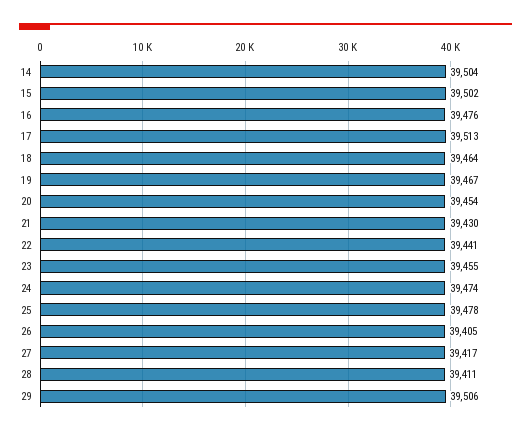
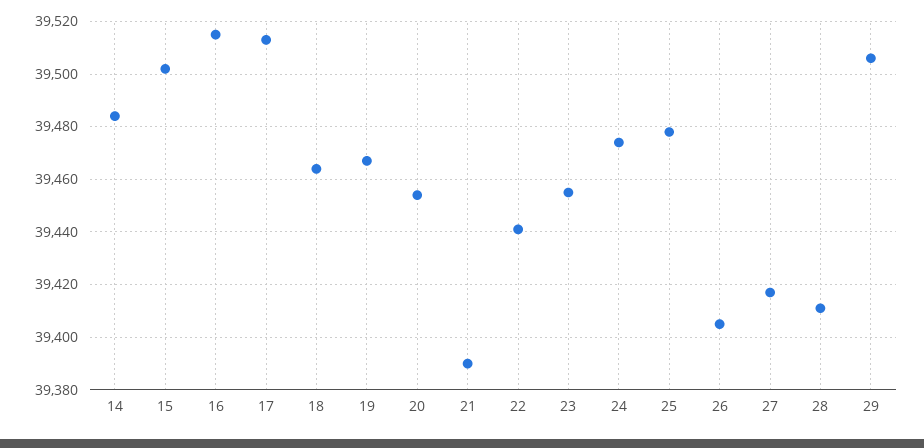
  {
-   "14": 39504,
+   "14": 39485,
    "15": 39502,
-   "16": 39476,
+   "16": 39515,
    "17": 39513,
    "18": 39464,
    "19": 39467,
    "20": 39454,
-   "21": 39430,
+   "21": 39390,
    "22": 39441,
    "23": 39455,
    "24": 39474,
    "25": 39478,
    "26": 39405,
    "27": 39417,
    "28": 39411,
    "29": 39506
  }

